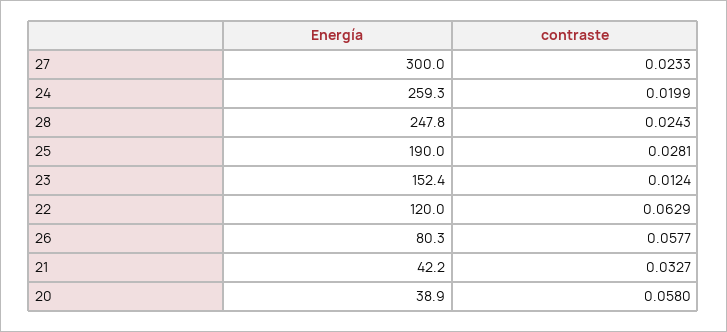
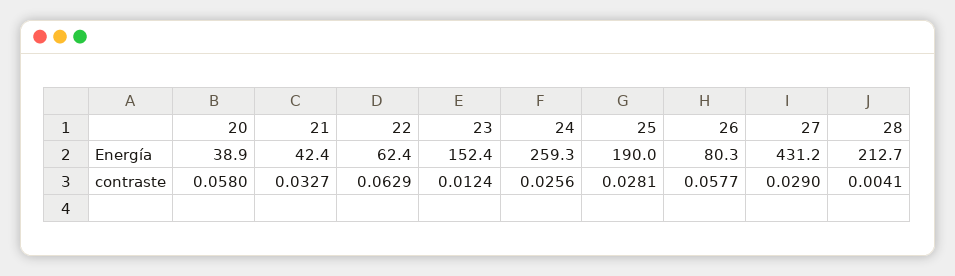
  {
    "Energía": {
-     "27": 300,
+     "27": 431.2,
      "24": 259.3,
-     "28": 247.8,
+     "28": 212.7,
      "25": 190,
      "23": 152.4,
-     "22": 120,
+     "22": 62.4,
      "26": 80.3,
-     "21": 42.2,
+     "21": 42.4,
      "20": 38.9
    },
    "contraste": {
-     "27": 0.0233,
+     "27": 0.029,
-     "24": 0.0199,
+     "24": 0.0256,
-     "28": 0.0243,
+     "28": 0.0041,
      "25": 0.0281,
      "23": 0.0124,
      "22": 0.0629,
      "26": 0.0577,
      "21": 0.0327,
      "20": 0.058
    }
  }

